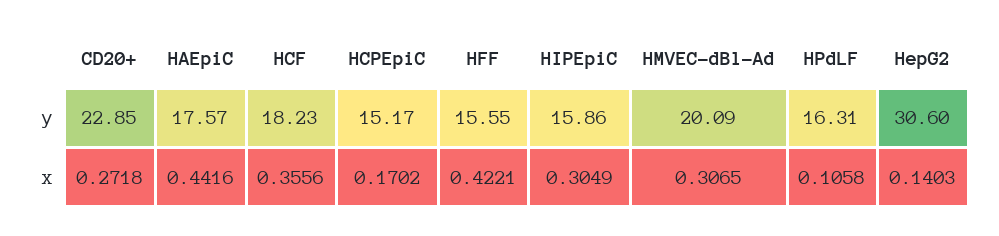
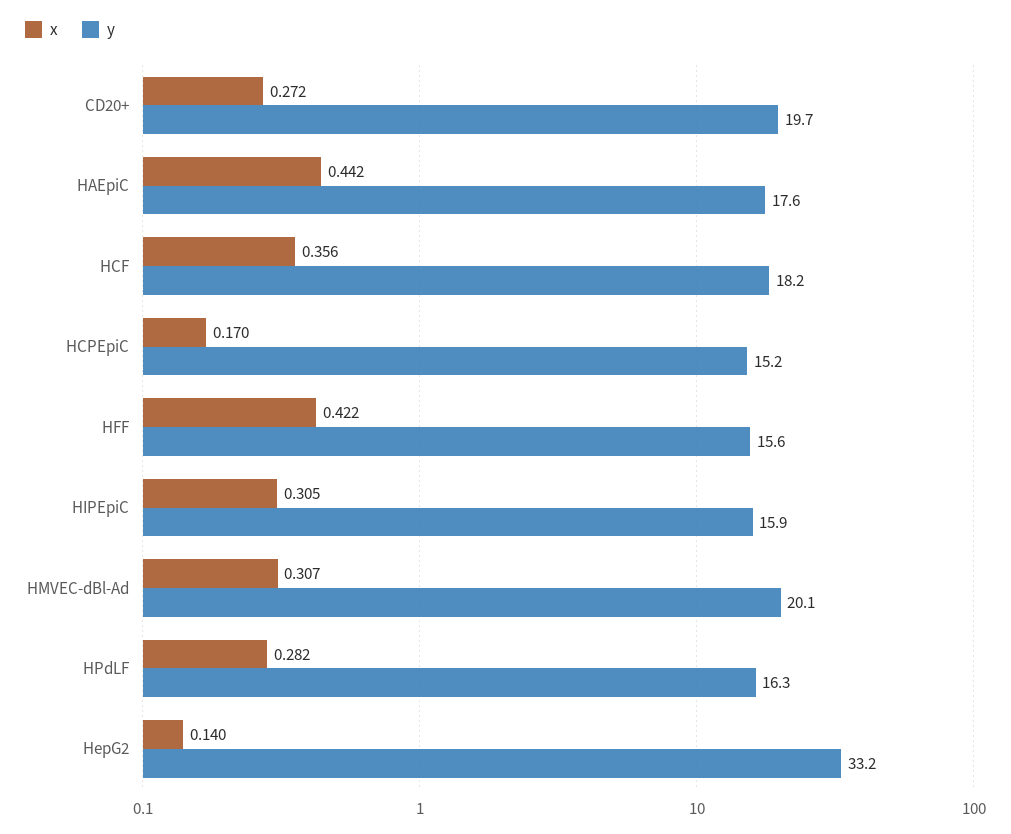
  {
    "y": {
-     "CD20+": 22.85,
+     "CD20+": 19.7,
      "HAEpiC": 17.57,
      "HCF": 18.23,
      "HCPEpiC": 15.17,
      "HFF": 15.55,
      "HIPEpiC": 15.86,
      "HMVEC-dBl-Ad": 20.09,
      "HPdLF": 16.31,
-     "HepG2": 30.6
+     "HepG2": 33.2
    },
    "x": {
      "CD20+": 0.2718,
      "HAEpiC": 0.4416,
      "HCF": 0.3556,
      "HCPEpiC": 0.1702,
      "HFF": 0.4221,
      "HIPEpiC": 0.3049,
      "HMVEC-dBl-Ad": 0.3065,
-     "HPdLF": 0.1058,
+     "HPdLF": 0.282,
      "HepG2": 0.1403
    }
  }

